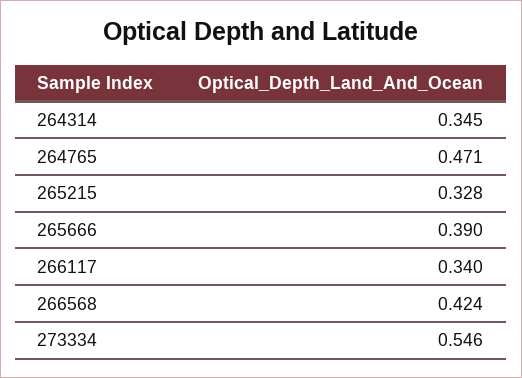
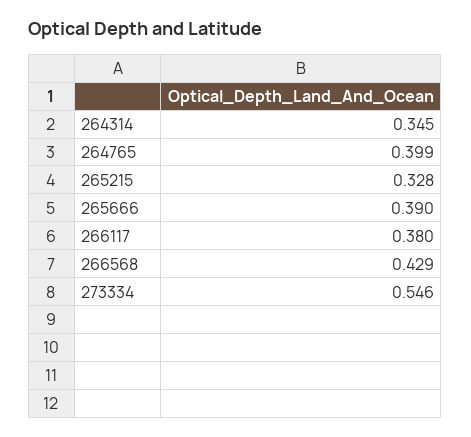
  {
    "264314": 0.345,
-   "264765": 0.471,
+   "264765": 0.399,
    "265215": 0.328,
    "265666": 0.39,
-   "266117": 0.34,
+   "266117": 0.38,
-   "266568": 0.424,
+   "266568": 0.429,
    "273334": 0.546
  }

